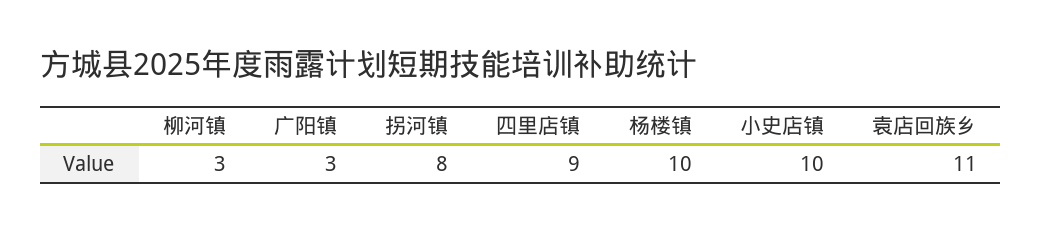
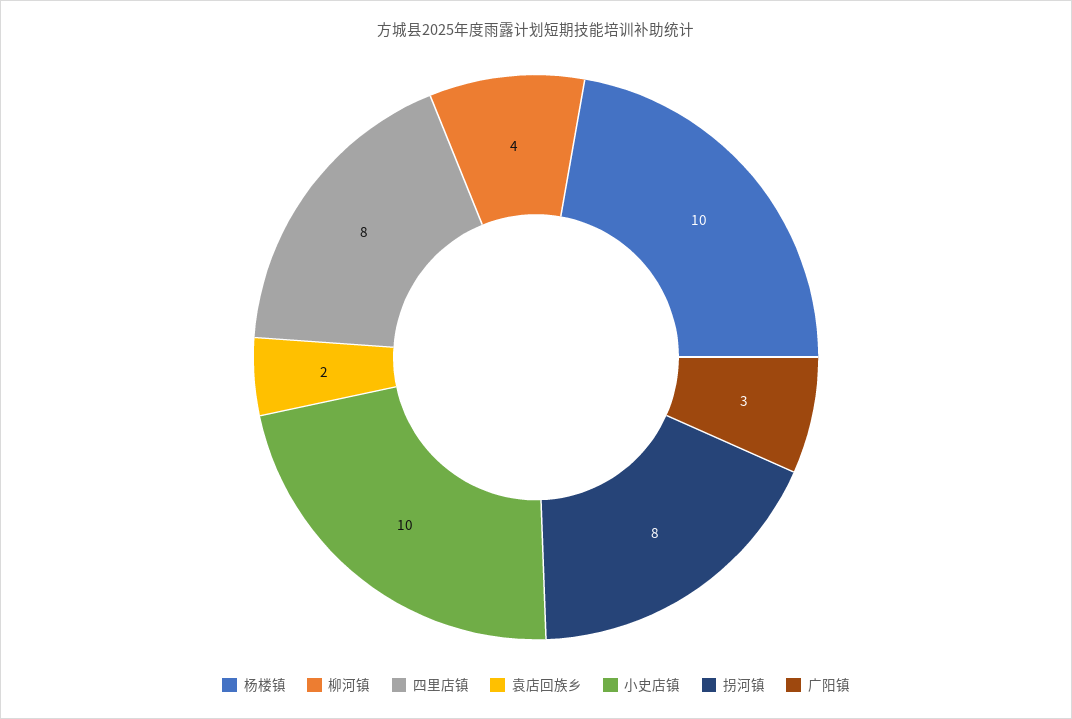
  {
-   "柳河镇": 3,
+   "柳河镇": 4,
    "广阳镇": 3,
    "拐河镇": 8,
-   "四里店镇": 9,
+   "四里店镇": 8,
    "杨楼镇": 10,
    "小史店镇": 10,
-   "袁店回族乡": 11
+   "袁店回族乡": 2
  }

